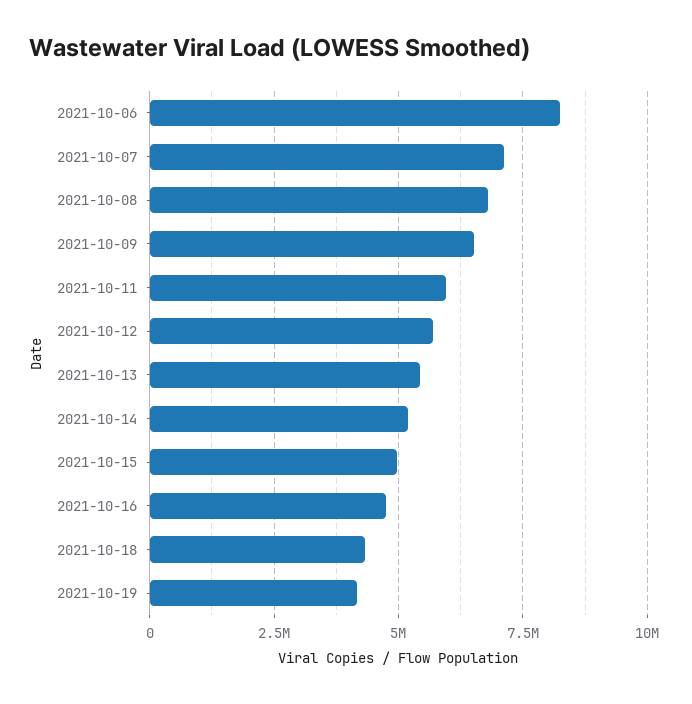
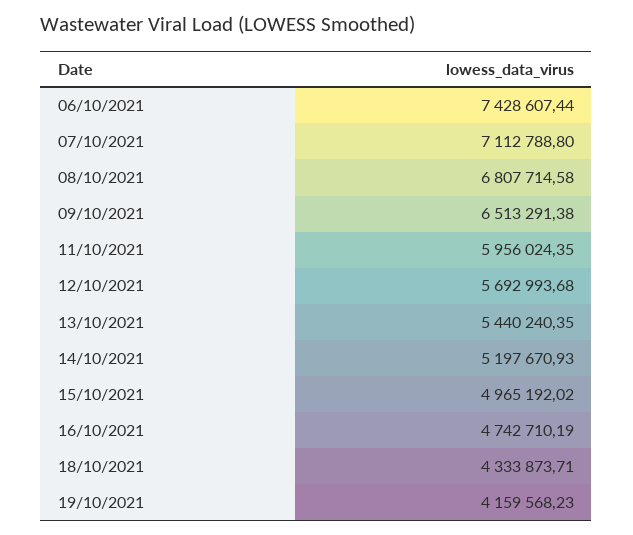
  {
-   "2021-10-06": 8250000,
+   "2021-10-06": 7428607.44,
    "2021-10-07": 7112788.8,
    "2021-10-08": 6807714.58,
    "2021-10-09": 6513291.38,
    "2021-10-11": 5956024.35,
    "2021-10-12": 5692993.68,
    "2021-10-13": 5440240.35,
    "2021-10-14": 5197670.93,
    "2021-10-15": 4965192.02,
    "2021-10-16": 4742710.19,
    "2021-10-18": 4333873.71,
    "2021-10-19": 4159568.23
  }

